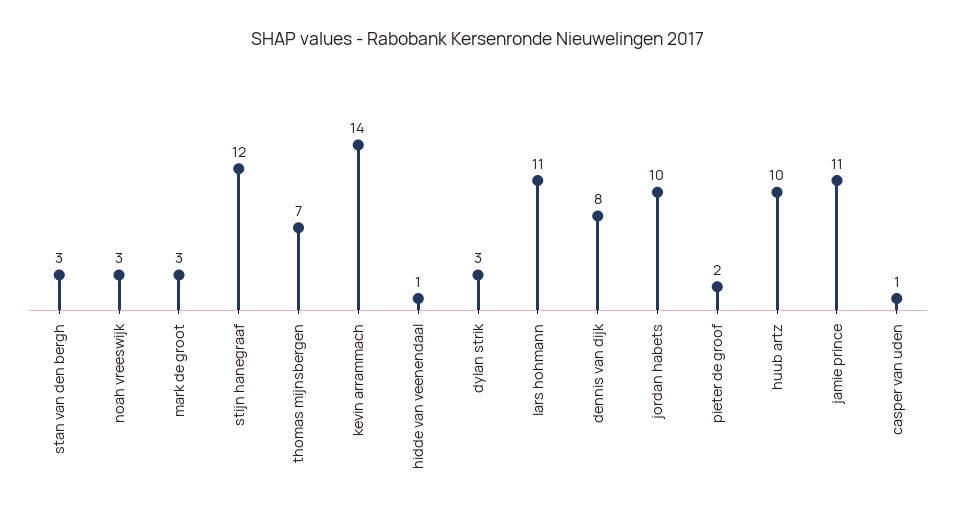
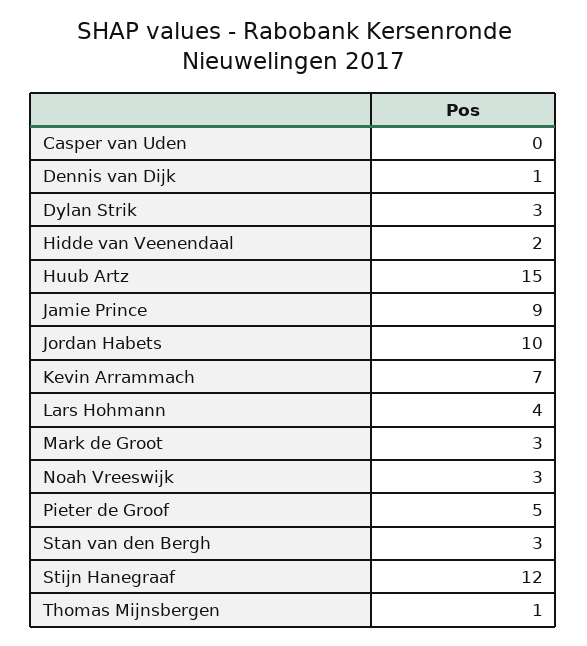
  {
    "stan van den bergh": 3,
    "noah vreeswijk": 3,
    "mark de groot": 3,
    "stijn hanegraaf": 12,
-   "thomas mijnsbergen": 7,
+   "thomas mijnsbergen": 1,
-   "kevin arrammach": 14,
+   "kevin arrammach": 7,
-   "hidde van veenendaal": 1,
+   "hidde van veenendaal": 2,
    "dylan strik": 3,
-   "lars hohmann": 11,
+   "lars hohmann": 4,
-   "dennis van dijk": 8,
+   "dennis van dijk": 1,
    "jordan habets": 10,
-   "pieter de groof": 2,
+   "pieter de groof": 5,
-   "huub artz": 10,
+   "huub artz": 15,
-   "jamie prince": 11,
+   "jamie prince": 9,
-   "casper van uden": 1
+   "casper van uden": 0
  }

